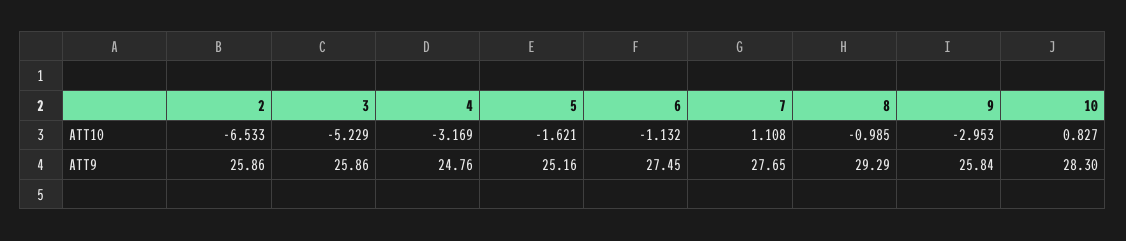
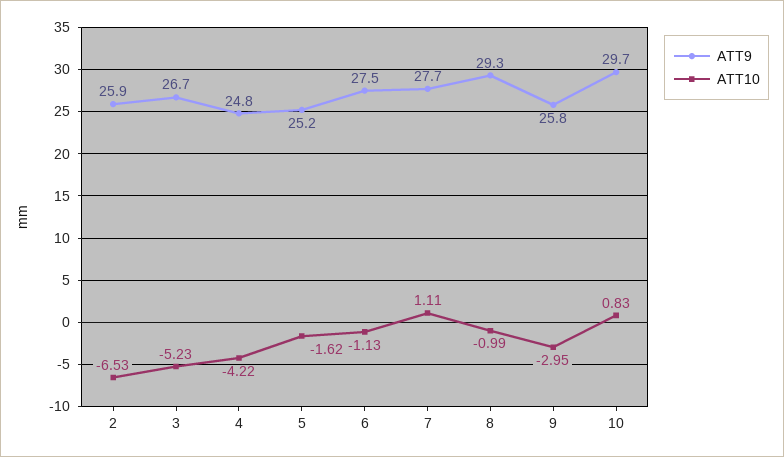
  {
    "ATT10": {
      "2": -6.533,
      "3": -5.229,
-     "4": -3.169,
+     "4": -4.22,
      "5": -1.621,
      "6": -1.132,
      "7": 1.108,
      "8": -0.985,
      "9": -2.953,
      "10": 0.827
    },
    "ATT9": {
      "2": 25.86,
-     "3": 25.86,
+     "3": 26.7,
      "4": 24.76,
      "5": 25.16,
      "6": 27.45,
      "7": 27.65,
      "8": 29.29,
      "9": 25.84,
-     "10": 28.3
+     "10": 29.7
    }
  }

